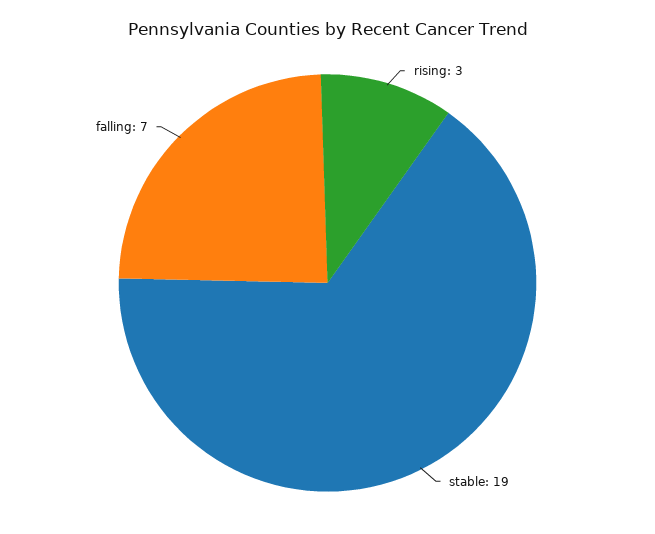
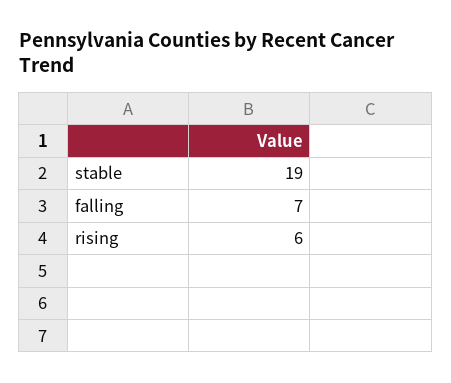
  {
-   "rising": 3,
+   "rising": 6,
    "stable": 19,
    "falling": 7
  }

